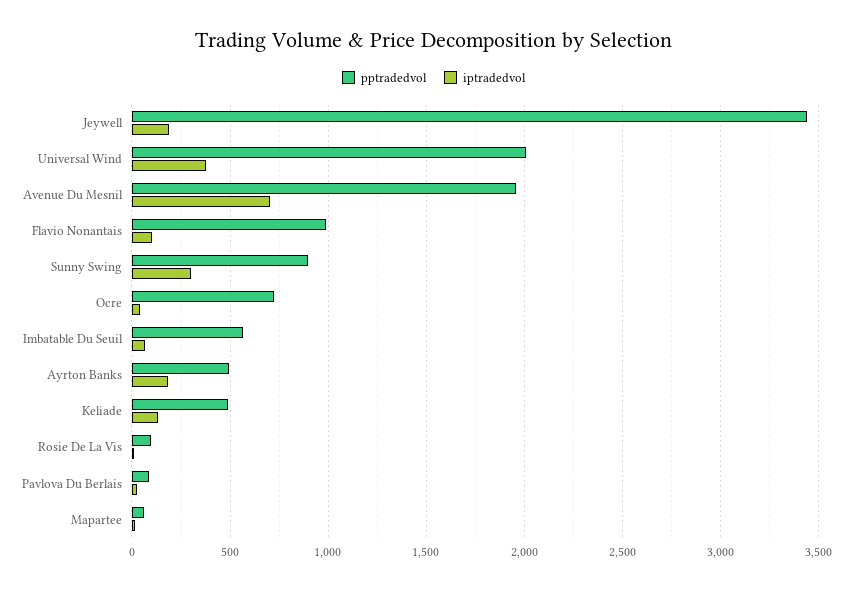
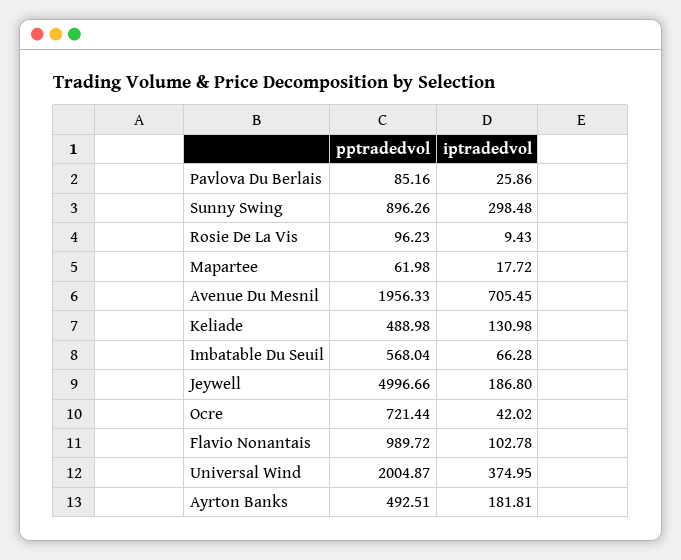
  {
    "pptradedvol": {
-     "Jeywell": 3450,
+     "Jeywell": 4996.66,
      "Universal Wind": 2004.87,
      "Avenue Du Mesnil": 1956.33,
      "Flavio Nonantais": 989.72,
      "Sunny Swing": 896.26,
      "Ocre": 721.44,
      "Imbatable Du Seuil": 568.04,
      "Ayrton Banks": 492.51,
      "Keliade": 488.98,
      "Rosie De La Vis": 96.23,
      "Pavlova Du Berlais": 85.16,
      "Mapartee": 61.98
    },
    "iptradedvol": {
      "Jeywell": 186.8,
      "Universal Wind": 374.95,
      "Avenue Du Mesnil": 705.45,
      "Flavio Nonantais": 102.78,
      "Sunny Swing": 298.48,
      "Ocre": 42.02,
      "Imbatable Du Seuil": 66.28,
      "Ayrton Banks": 181.81,
      "Keliade": 130.98,
      "Rosie De La Vis": 9.43,
      "Pavlova Du Berlais": 25.86,
      "Mapartee": 17.72
    }
  }

